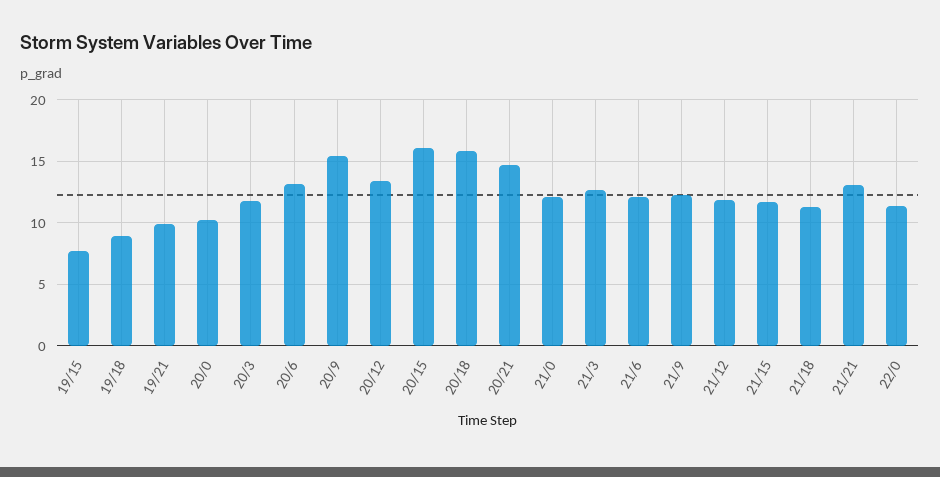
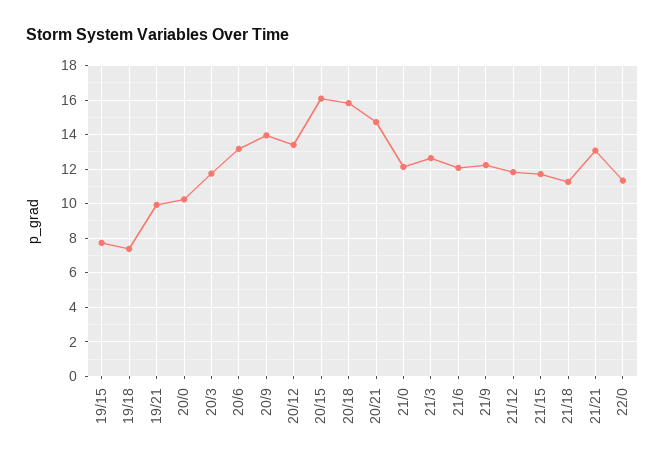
  {
    "19/15": 7.5,
-   "19/18": 9,
+   "19/18": 7.5,
    "19/21": 10,
    "20/0": 10.5,
    "20/3": 11.5,
    "20/6": 13,
-   "20/9": 15.5,
+   "20/9": 14,
    "20/12": 13.5,
    "20/15": 16,
    "20/18": 16,
    "20/21": 14.5,
    "21/0": 12,
    "21/3": 12.5,
    "21/6": 12,
    "21/9": 12,
    "21/12": 12,
    "21/15": 11.5,
    "21/18": 11.5,
    "21/21": 13,
    "22/0": 11.5
  }

